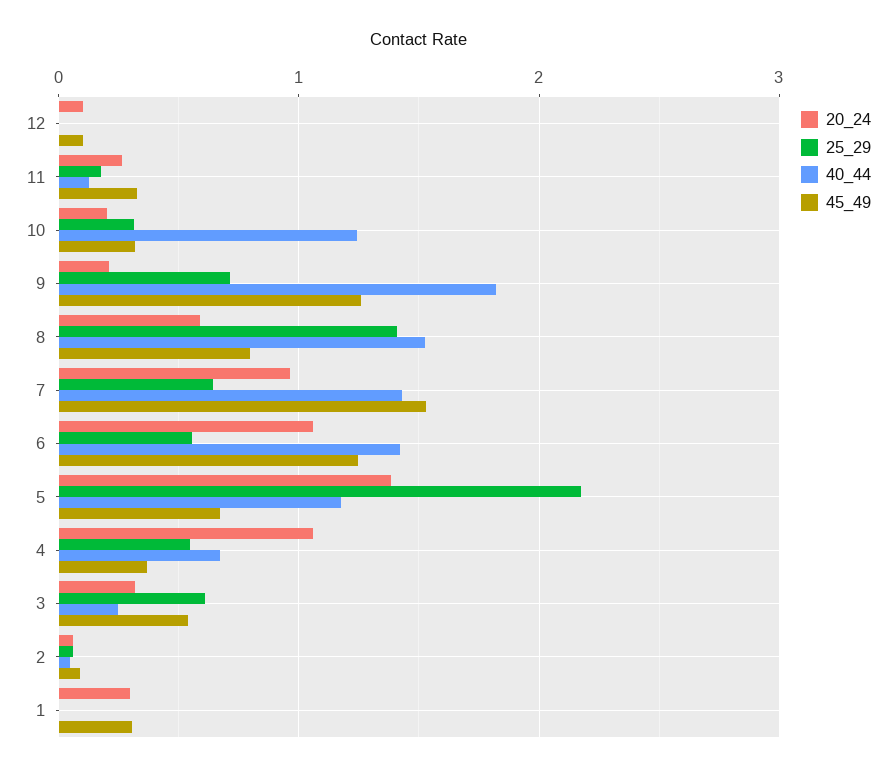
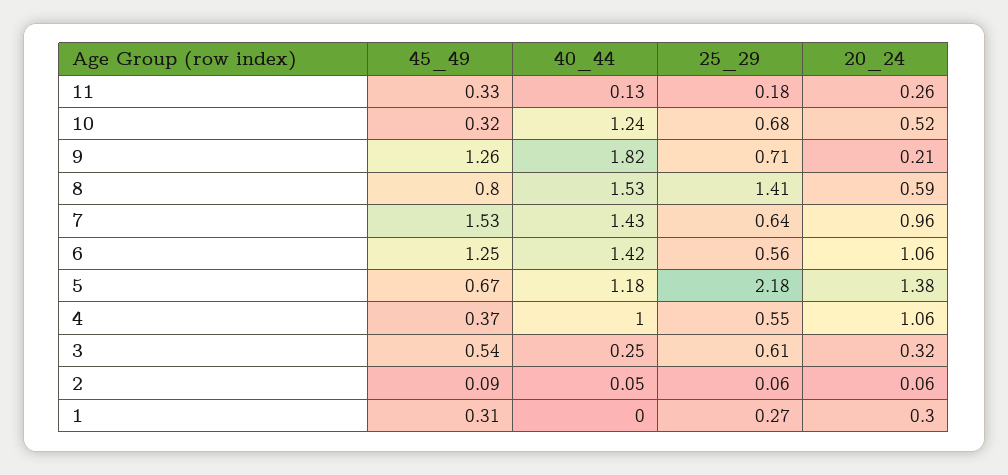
  {
    "20_24": {
-     "12": 0.1,
      "11": 0.26,
-     "10": 0.2,
+     "10": 0.52,
      "9": 0.21,
      "8": 0.59,
      "7": 0.96,
      "6": 1.06,
      "5": 1.38,
      "4": 1.06,
      "3": 0.32,
      "2": 0.06,
      "1": 0.3
    },
    "25_29": {
-     "12": 0,
      "11": 0.18,
-     "10": 0.3,
+     "10": 0.68,
      "9": 0.71,
      "8": 1.41,
      "7": 0.64,
      "6": 0.56,
      "5": 2.18,
      "4": 0.55,
      "3": 0.61,
      "2": 0.06,
-     "1": 0
+     "1": 0.27
    },
    "40_44": {
-     "12": 0,
      "11": 0.13,
      "10": 1.24,
      "9": 1.82,
      "8": 1.53,
      "7": 1.43,
      "6": 1.42,
      "5": 1.18,
-     "4": 0.7,
+     "4": 1,
      "3": 0.25,
      "2": 0.05,
      "1": 0
    },
    "45_49": {
-     "12": 0.1,
      "11": 0.33,
      "10": 0.32,
      "9": 1.26,
      "8": 0.8,
      "7": 1.53,
      "6": 1.25,
      "5": 0.67,
      "4": 0.37,
      "3": 0.54,
      "2": 0.09,
      "1": 0.31
    }
  }

